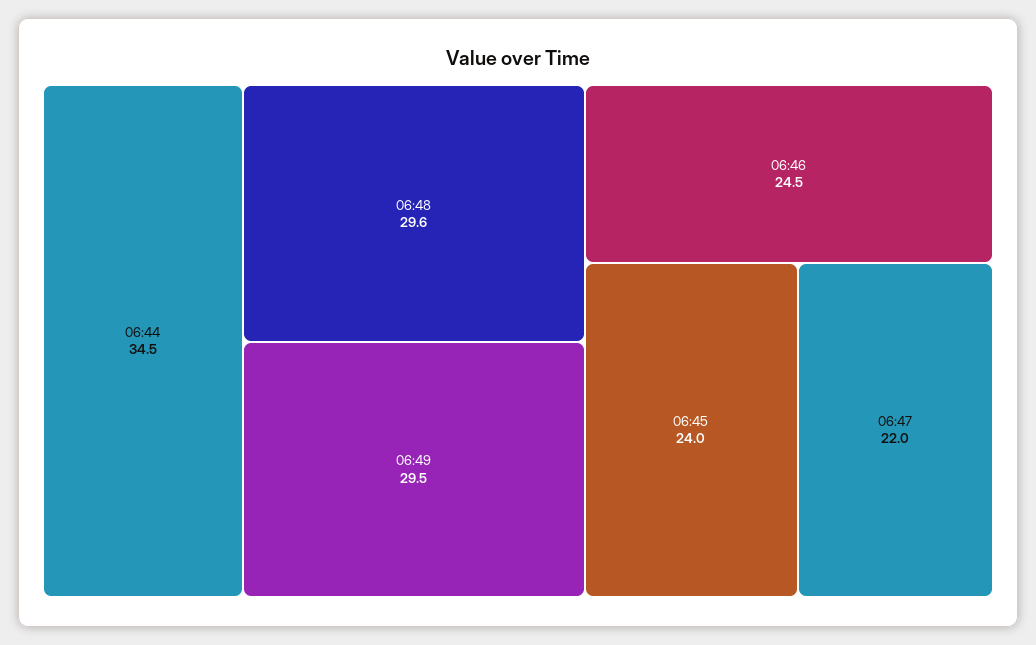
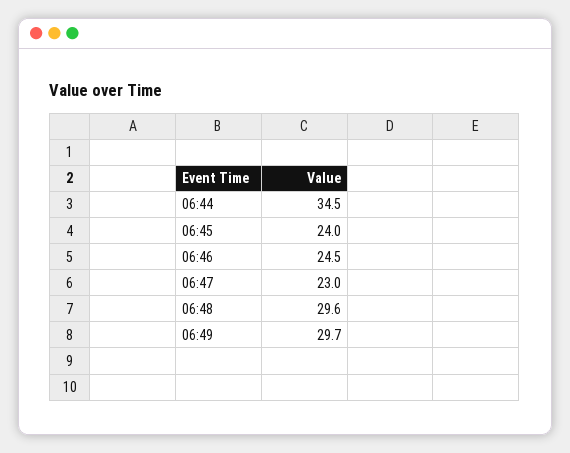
  {
    "06:44": 34.5,
    "06:48": 29.6,
-   "06:49": 29.5,
+   "06:49": 29.7,
    "06:46": 24.5,
    "06:45": 24,
-   "06:47": 22
+   "06:47": 23
  }

